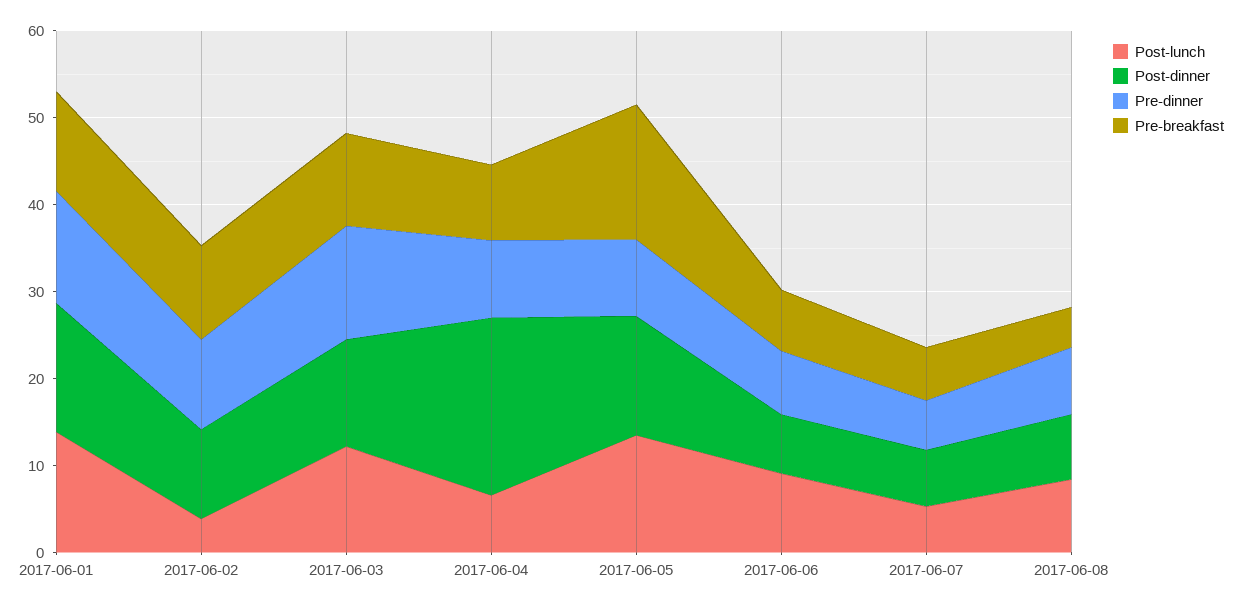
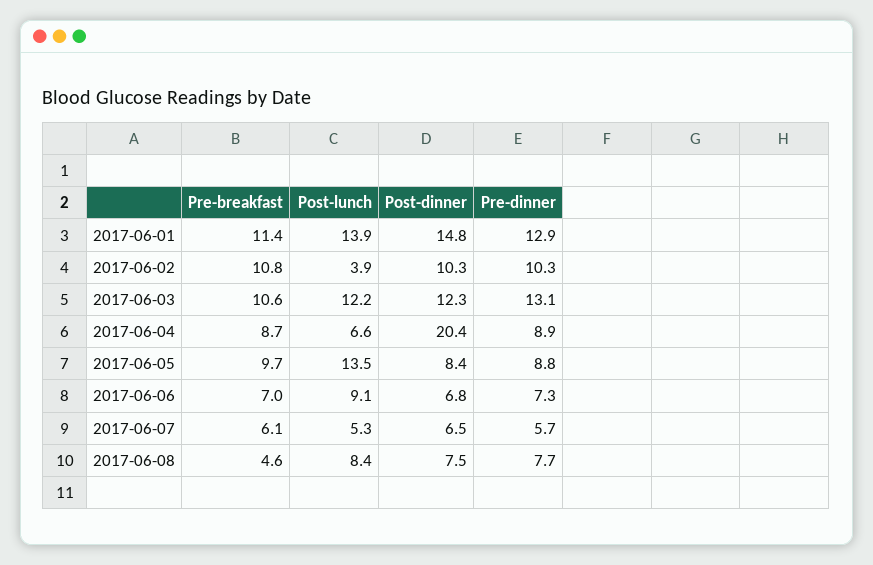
  {
    "Post-lunch": {
      "2017-06-01": 13.9,
      "2017-06-02": 3.9,
      "2017-06-03": 12.2,
      "2017-06-04": 6.6,
      "2017-06-05": 13.5,
      "2017-06-06": 9.1,
      "2017-06-07": 5.3,
      "2017-06-08": 8.4
    },
    "Post-dinner": {
      "2017-06-01": 14.8,
      "2017-06-02": 10.3,
      "2017-06-03": 12.3,
      "2017-06-04": 20.4,
-     "2017-06-05": 14,
+     "2017-06-05": 8.4,
      "2017-06-06": 6.8,
      "2017-06-07": 6.5,
      "2017-06-08": 7.5
    },
    "Pre-dinner": {
      "2017-06-01": 12.9,
      "2017-06-02": 10.3,
      "2017-06-03": 13.1,
      "2017-06-04": 8.9,
      "2017-06-05": 8.8,
      "2017-06-06": 7.3,
      "2017-06-07": 5.7,
      "2017-06-08": 7.7
    },
    "Pre-breakfast": {
      "2017-06-01": 11.4,
      "2017-06-02": 10.8,
      "2017-06-03": 10.6,
      "2017-06-04": 8.7,
-     "2017-06-05": 16,
+     "2017-06-05": 9.7,
      "2017-06-06": 7,
      "2017-06-07": 6.1,
      "2017-06-08": 4.6
    }
  }

